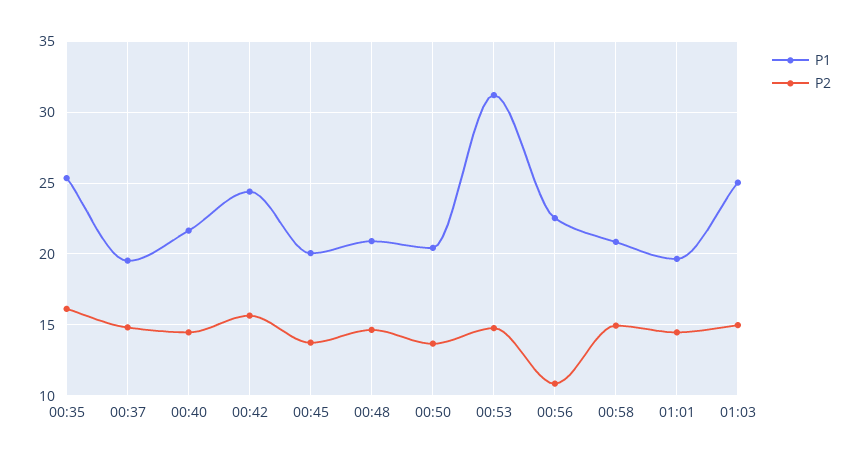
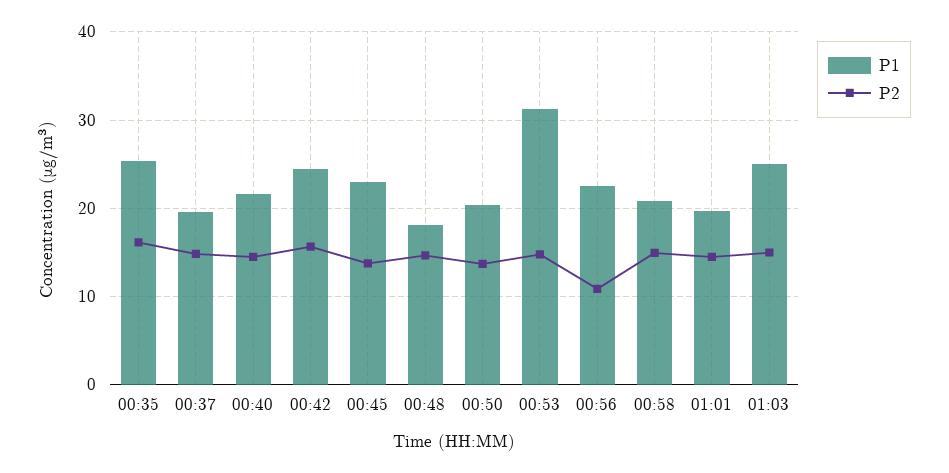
  {
    "P1": {
      "00:35": 25.5,
      "00:37": 19.5,
      "00:40": 21.5,
      "00:42": 24.5,
-     "00:45": 20,
+     "00:45": 23,
-     "00:48": 21,
+     "00:48": 18,
      "00:50": 20.5,
      "00:53": 31,
      "00:56": 22.5,
      "00:58": 21,
      "01:01": 19.5,
      "01:03": 25
    },
    "P2": {
      "00:35": 16,
      "00:37": 15,
      "00:40": 14.5,
      "00:42": 15.5,
      "00:45": 14,
      "00:48": 14.5,
      "00:50": 13.5,
      "00:53": 15,
      "00:56": 11,
      "00:58": 15,
      "01:01": 14.5,
      "01:03": 15
    }
  }

